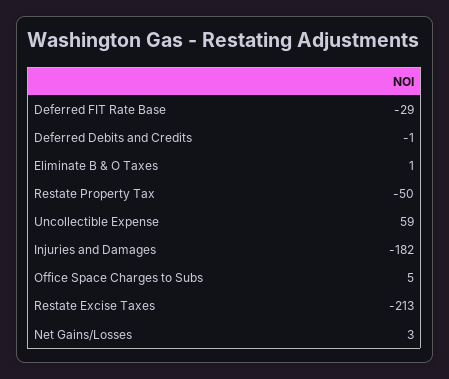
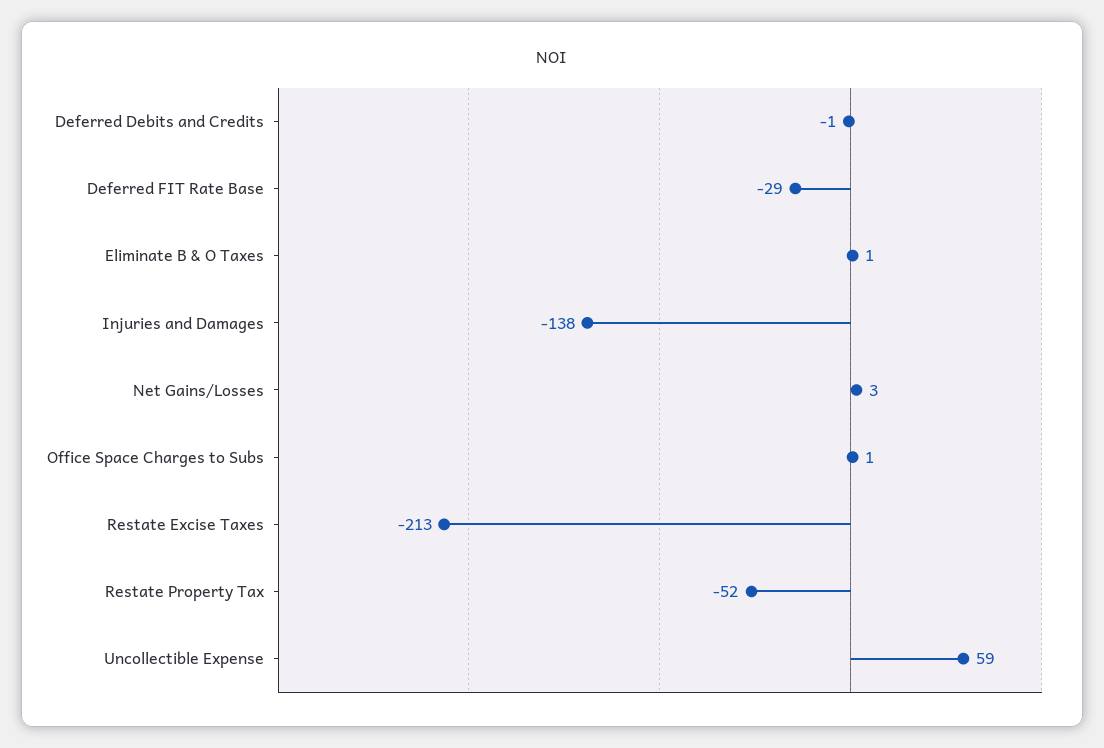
  {
    "Deferred FIT Rate Base": -29,
    "Deferred Debits and Credits": -1,
    "Eliminate B & O Taxes": 1,
-   "Restate Property Tax": -50,
+   "Restate Property Tax": -52,
    "Uncollectible Expense": 59,
-   "Injuries and Damages": -182,
+   "Injuries and Damages": -138,
-   "Office Space Charges to Subs": 5,
+   "Office Space Charges to Subs": 1,
    "Restate Excise Taxes": -213,
    "Net Gains/Losses": 3
  }

